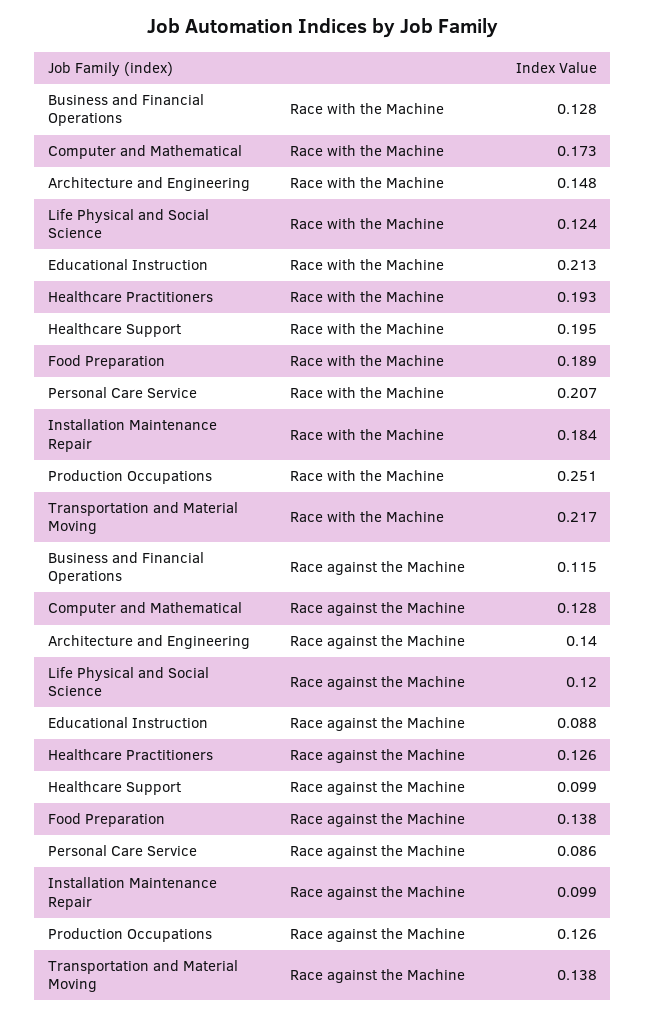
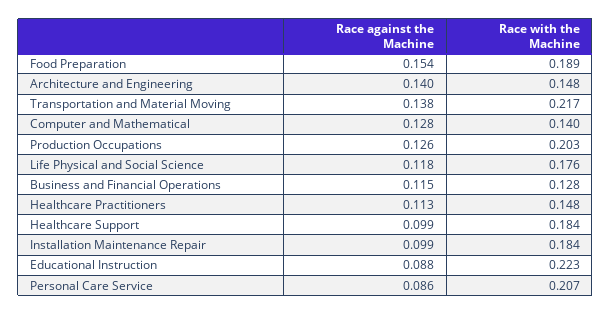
  {
    "Business and Financial Operations": {
      "Race with the Machine": 0.128,
      "Race against the Machine": 0.115
    },
    "Computer and Mathematical": {
-     "Race with the Machine": 0.173,
+     "Race with the Machine": 0.14,
      "Race against the Machine": 0.128
    },
    "Architecture and Engineering": {
      "Race with the Machine": 0.148,
      "Race against the Machine": 0.14
    },
    "Life Physical and Social Science": {
-     "Race with the Machine": 0.124,
+     "Race with the Machine": 0.176,
-     "Race against the Machine": 0.12
+     "Race against the Machine": 0.118
    },
    "Educational Instruction": {
-     "Race with the Machine": 0.213,
+     "Race with the Machine": 0.223,
      "Race against the Machine": 0.088
    },
    "Healthcare Practitioners": {
-     "Race with the Machine": 0.193,
+     "Race with the Machine": 0.148,
-     "Race against the Machine": 0.126
+     "Race against the Machine": 0.113
    },
    "Healthcare Support": {
-     "Race with the Machine": 0.195,
+     "Race with the Machine": 0.184,
      "Race against the Machine": 0.099
    },
    "Food Preparation": {
      "Race with the Machine": 0.189,
-     "Race against the Machine": 0.138
+     "Race against the Machine": 0.154
    },
    "Personal Care Service": {
      "Race with the Machine": 0.207,
      "Race against the Machine": 0.086
    },
    "Installation Maintenance Repair": {
      "Race with the Machine": 0.184,
      "Race against the Machine": 0.099
    },
    "Production Occupations": {
-     "Race with the Machine": 0.251,
+     "Race with the Machine": 0.203,
      "Race against the Machine": 0.126
    },
    "Transportation and Material Moving": {
      "Race with the Machine": 0.217,
      "Race against the Machine": 0.138
    }
  }

